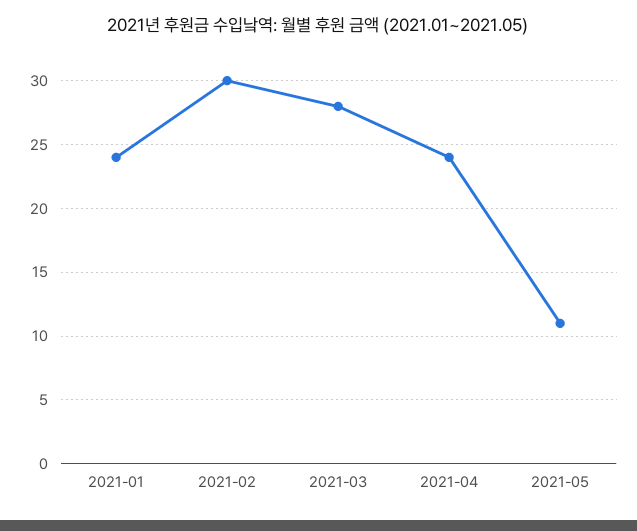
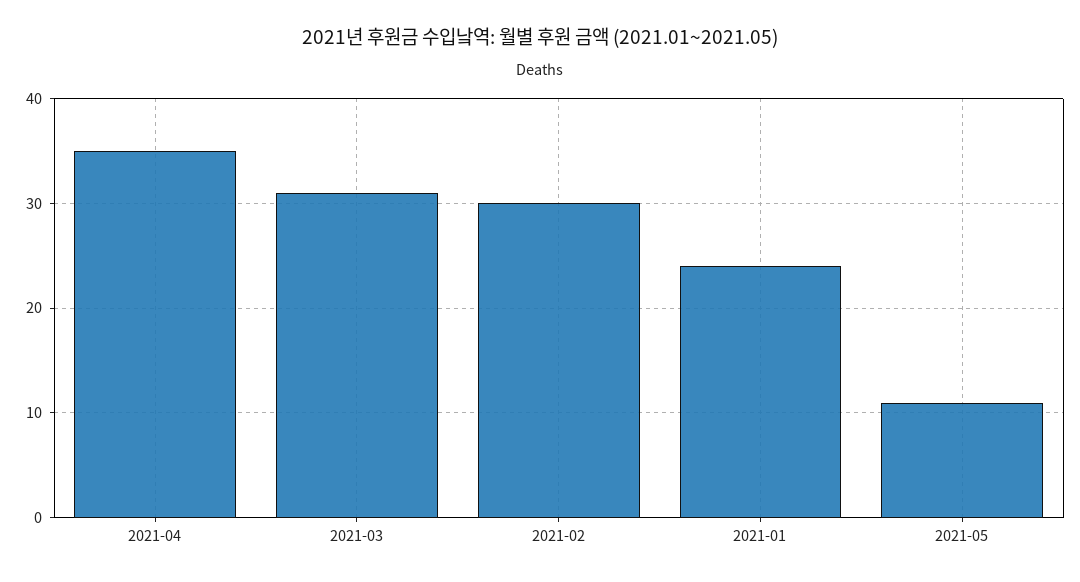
  {
    "2021-01": 24,
    "2021-02": 30,
-   "2021-03": 28,
+   "2021-03": 31,
-   "2021-04": 24,
+   "2021-04": 35,
    "2021-05": 11
  }

